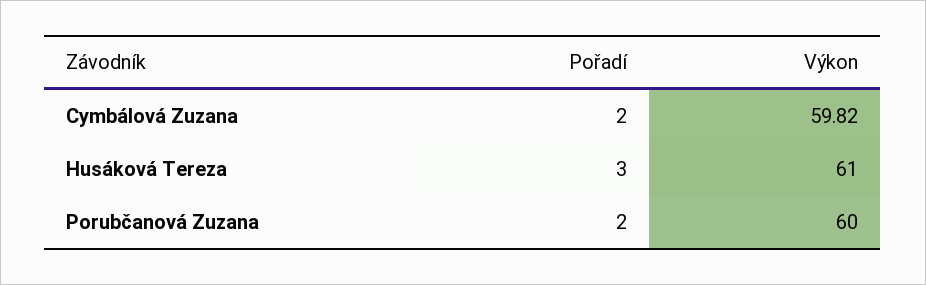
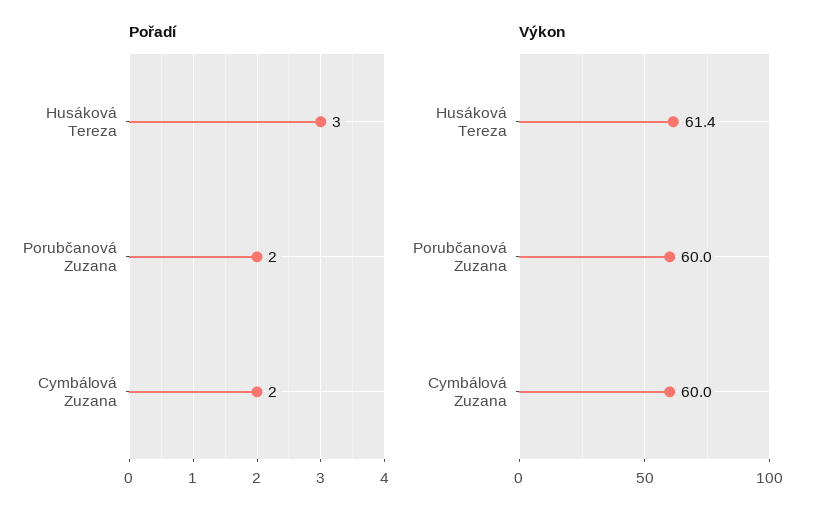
  {
    "Pořadí": {
      "Cymbálová Zuzana": 2,
      "Husáková Tereza": 3,
      "Porubčanová Zuzana": 2
    },
    "Výkon": {
-     "Cymbálová Zuzana": 59.82,
+     "Cymbálová Zuzana": 60,
-     "Husáková Tereza": 61,
+     "Husáková Tereza": 61.4,
      "Porubčanová Zuzana": 60
    }
  }

